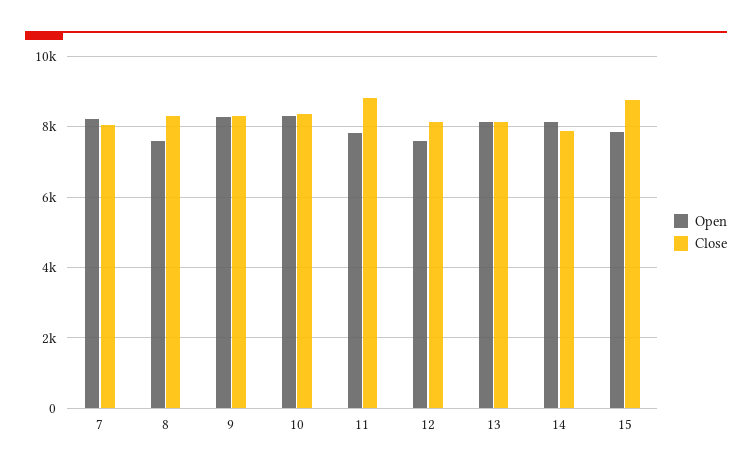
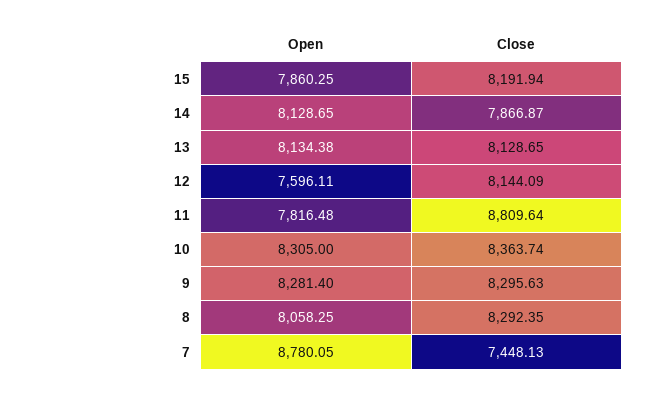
  {
    "Open": {
-     "7": 8200,
+     "7": 8780.05,
-     "8": 7600,
+     "8": 8058.25,
      "9": 8281.4,
      "10": 8305,
      "11": 7816.48,
      "12": 7596.11,
      "13": 8134.38,
      "14": 8128.65,
      "15": 7860.25
    },
    "Close": {
-     "7": 8000,
+     "7": 7448.13,
      "8": 8292.35,
      "9": 8295.63,
      "10": 8363.74,
      "11": 8809.64,
      "12": 8144.09,
      "13": 8128.65,
      "14": 7866.87,
-     "15": 8800
+     "15": 8191.94
    }
  }

